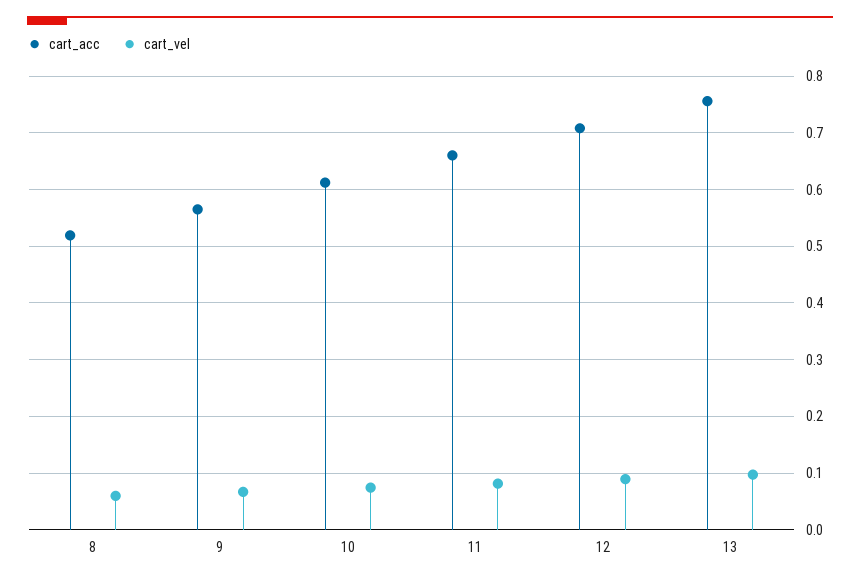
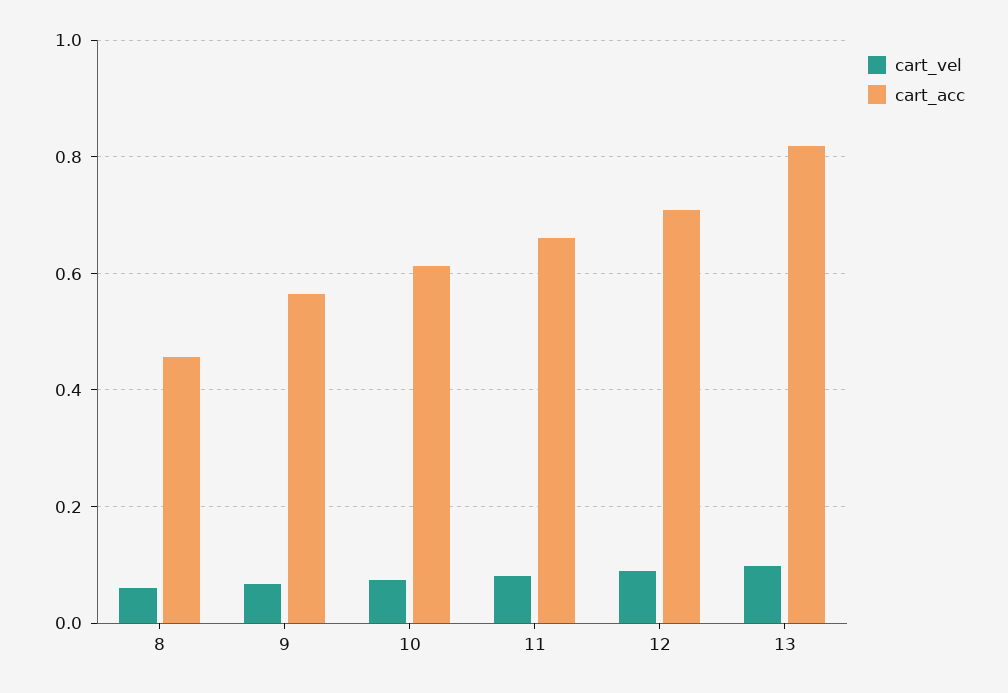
  {
    "cart_acc": {
-     "8": 0.52,
+     "8": 0.46,
      "9": 0.56,
      "10": 0.62,
      "11": 0.66,
      "12": 0.7,
-     "13": 0.76
+     "13": 0.82
    },
    "cart_vel": {
      "8": 0.06,
      "9": 0.06,
      "10": 0.08,
      "11": 0.08,
      "12": 0.08,
      "13": 0.1
    }
  }

